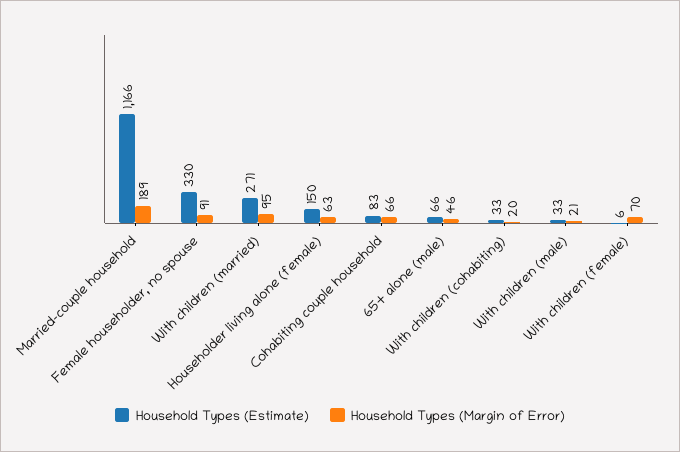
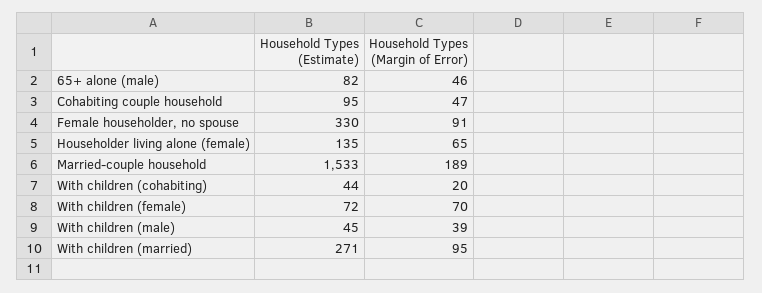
  {
    "Household Types (Estimate)": {
-     "Married-couple household": 1166,
+     "Married-couple household": 1533,
      "Female householder, no spouse": 330,
      "With children (married)": 271,
-     "Householder living alone (female)": 150,
+     "Householder living alone (female)": 135,
-     "Cohabiting couple household": 83,
+     "Cohabiting couple household": 95,
-     "65+ alone (male)": 66,
+     "65+ alone (male)": 82,
-     "With children (cohabiting)": 33,
+     "With children (cohabiting)": 44,
-     "With children (male)": 33,
+     "With children (male)": 45,
-     "With children (female)": 6
+     "With children (female)": 72
    },
    "Household Types (Margin of Error)": {
      "Married-couple household": 189,
      "Female householder, no spouse": 91,
      "With children (married)": 95,
-     "Householder living alone (female)": 63,
+     "Householder living alone (female)": 65,
-     "Cohabiting couple household": 66,
+     "Cohabiting couple household": 47,
      "65+ alone (male)": 46,
      "With children (cohabiting)": 20,
-     "With children (male)": 21,
+     "With children (male)": 39,
      "With children (female)": 70
    }
  }

